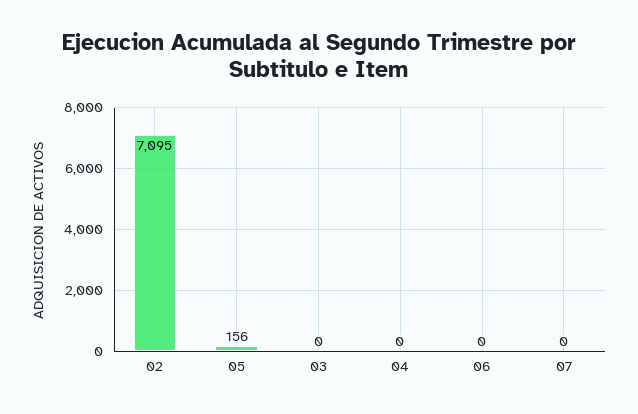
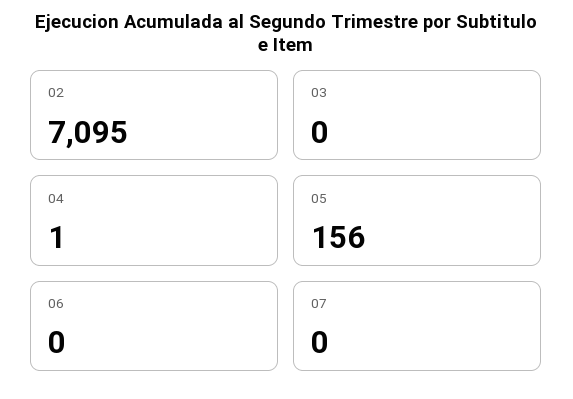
  {
    "02": 7095,
    "05": 156,
    "03": 0,
-   "04": 0,
+   "04": 1,
    "06": 0,
    "07": 0
  }

